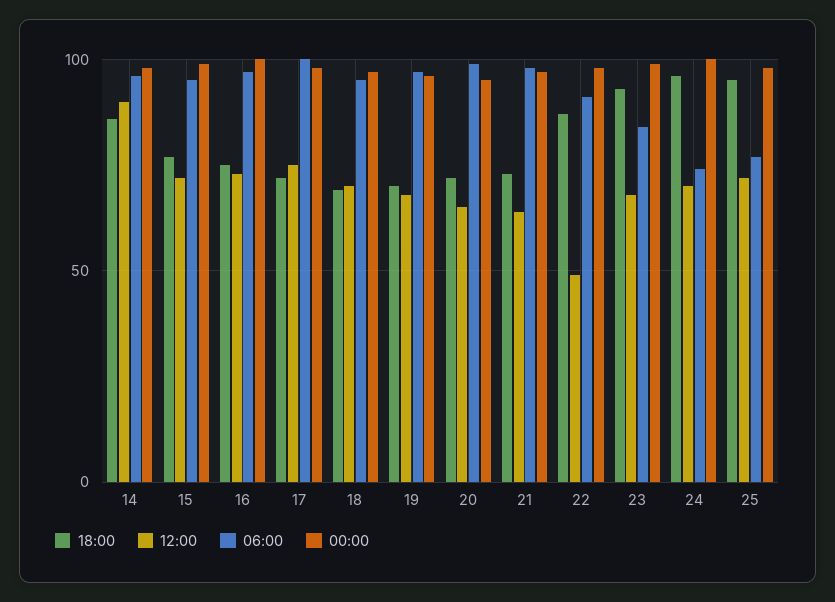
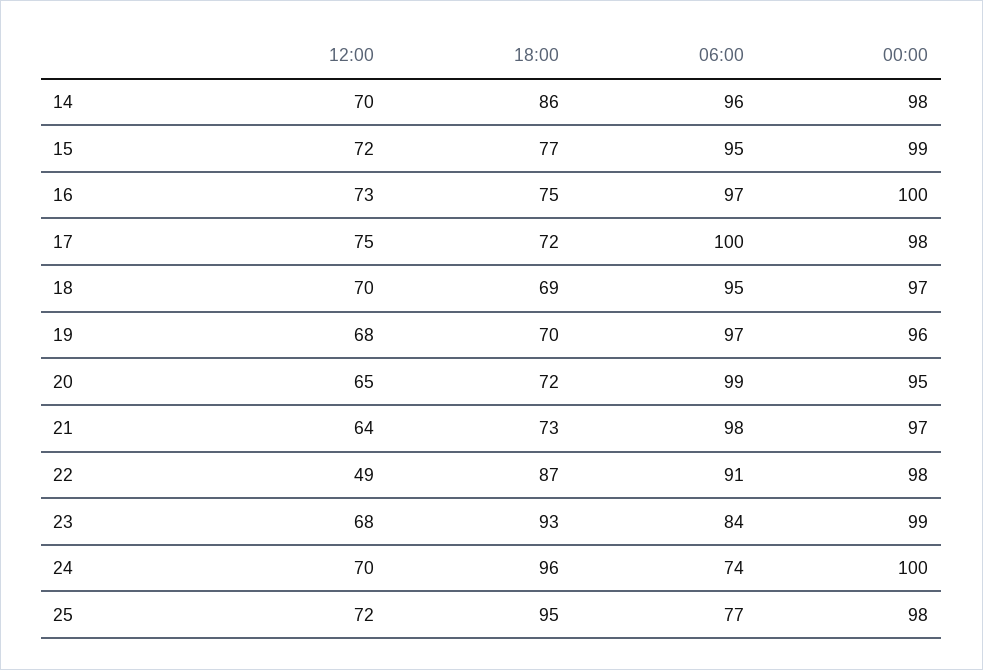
  {
    "18:00": {
      "14": 86,
      "15": 77,
      "16": 75,
      "17": 72,
      "18": 69,
      "19": 70,
      "20": 72,
      "21": 73,
      "22": 87,
      "23": 93,
      "24": 96,
      "25": 95
    },
    "12:00": {
-     "14": 90,
+     "14": 70,
      "15": 72,
      "16": 73,
      "17": 75,
      "18": 70,
      "19": 68,
      "20": 65,
      "21": 64,
      "22": 49,
      "23": 68,
      "24": 70,
      "25": 72
    },
    "06:00": {
      "14": 96,
      "15": 95,
      "16": 97,
      "17": 100,
      "18": 95,
      "19": 97,
      "20": 99,
      "21": 98,
      "22": 91,
      "23": 84,
      "24": 74,
      "25": 77
    },
    "00:00": {
      "14": 98,
      "15": 99,
      "16": 100,
      "17": 98,
      "18": 97,
      "19": 96,
      "20": 95,
      "21": 97,
      "22": 98,
      "23": 99,
      "24": 100,
      "25": 98
    }
  }

